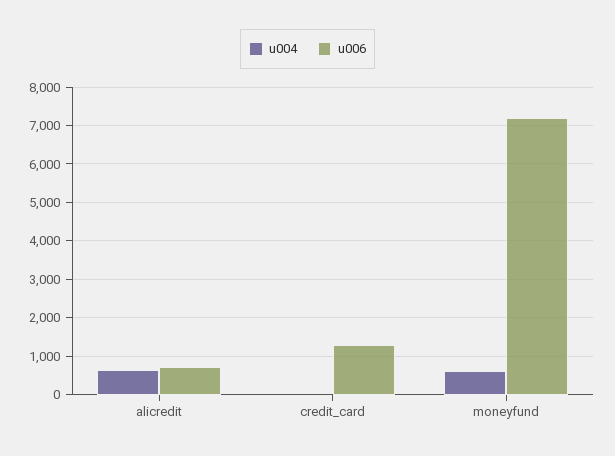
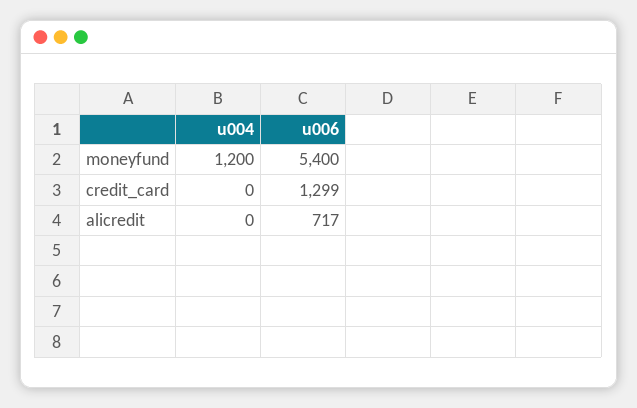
  {
    "u004": {
-     "alicredit": 600,
+     "alicredit": 0,
      "credit_card": 0,
-     "moneyfund": 600
+     "moneyfund": 1200
    },
    "u006": {
      "alicredit": 717,
      "credit_card": 1299,
-     "moneyfund": 7200
+     "moneyfund": 5400
    }
  }

